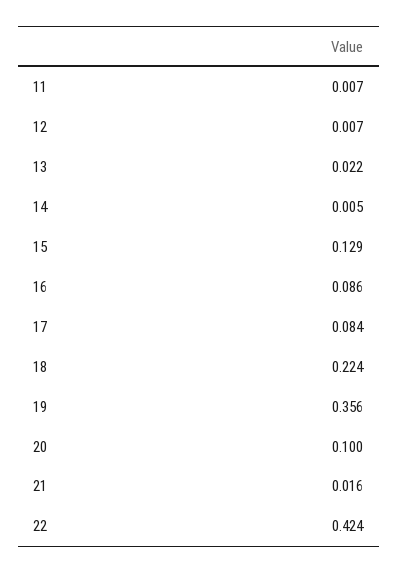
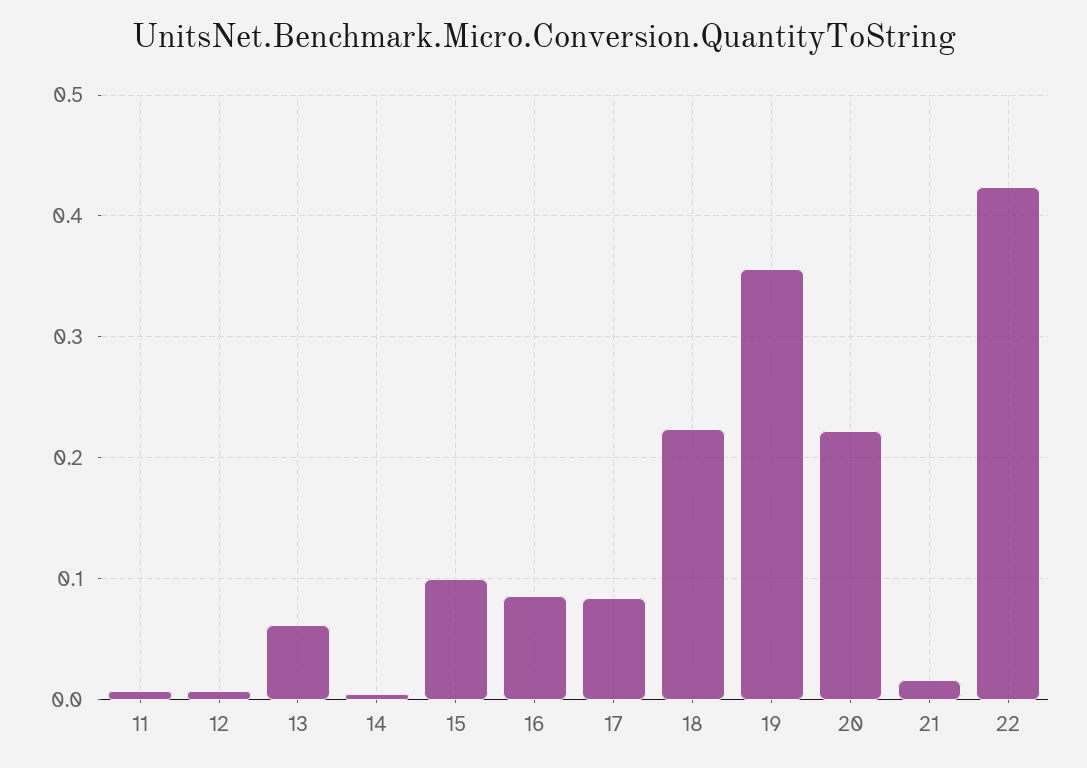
  {
    "11": 0.007,
    "12": 0.007,
-   "13": 0.022,
+   "13": 0.06,
    "14": 0.005,
-   "15": 0.129,
+   "15": 0.1,
    "16": 0.086,
    "17": 0.084,
    "18": 0.224,
    "19": 0.356,
-   "20": 0.1,
+   "20": 0.22,
    "21": 0.016,
    "22": 0.424
  }

